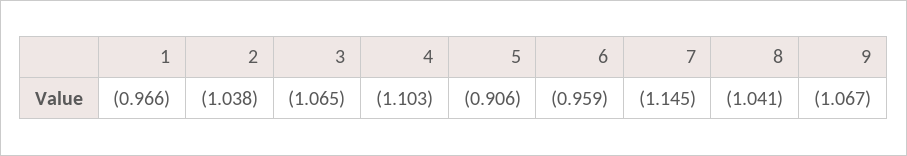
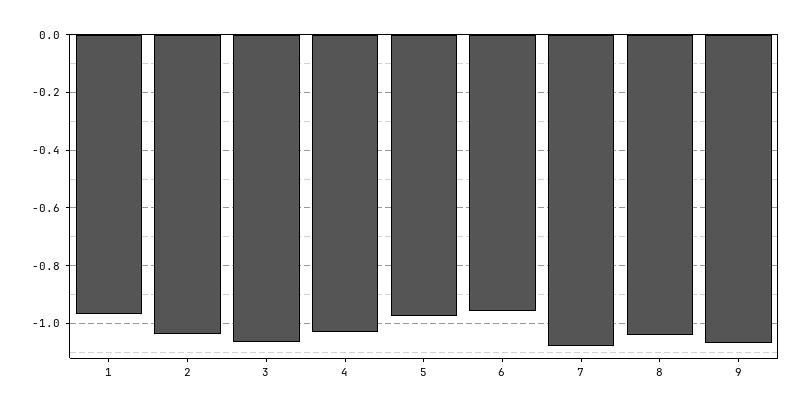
  {
    "1": -0.966,
    "2": -1.038,
    "3": -1.065,
-   "4": -1.103,
+   "4": -1.025,
-   "5": -0.906,
+   "5": -0.975,
    "6": -0.959,
-   "7": -1.145,
+   "7": -1.075,
    "8": -1.041,
    "9": -1.067
  }

